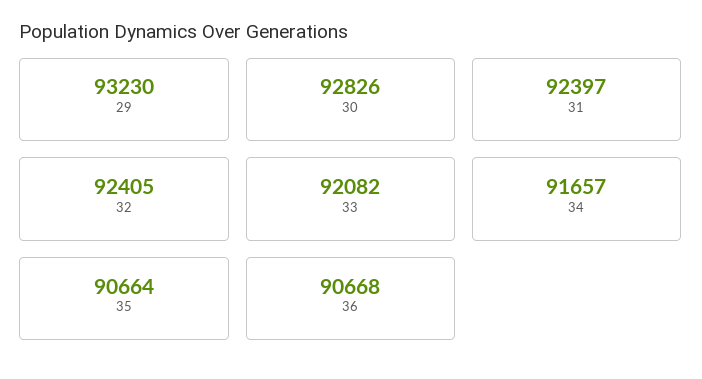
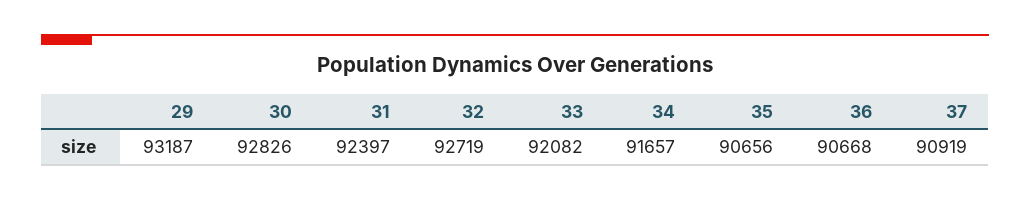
  {
-   "29": 93230,
+   "29": 93187,
    "30": 92826,
    "31": 92397,
-   "32": 92405,
+   "32": 92719,
    "33": 92082,
    "34": 91657,
-   "35": 90664,
+   "35": 90656,
-   "36": 90668
+   "36": 90668,
+   "37": 90919
  }

